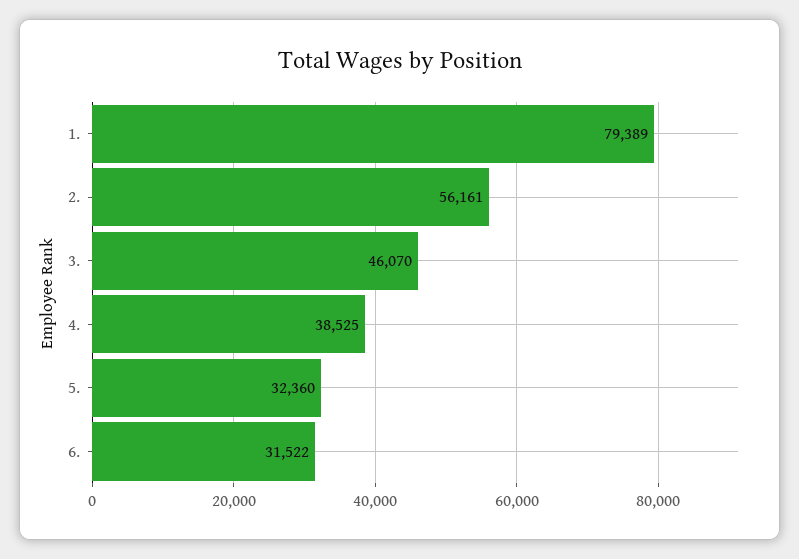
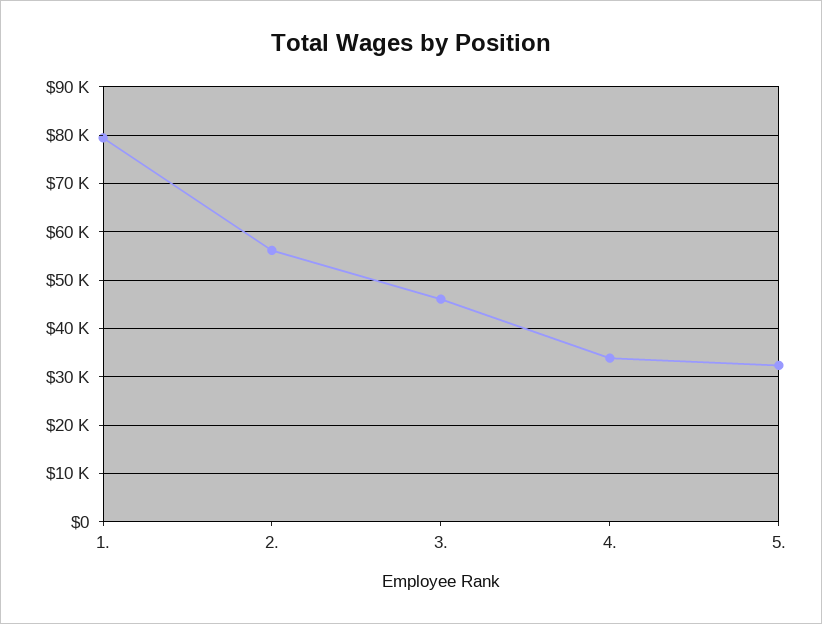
  {
    "1.": 79389,
    "2.": 56161,
    "3.": 46070,
-   "4.": 38525,
+   "4.": 34000,
-   "5.": 32360,
+   "5.": 32360
-   "6.": 31522
  }

